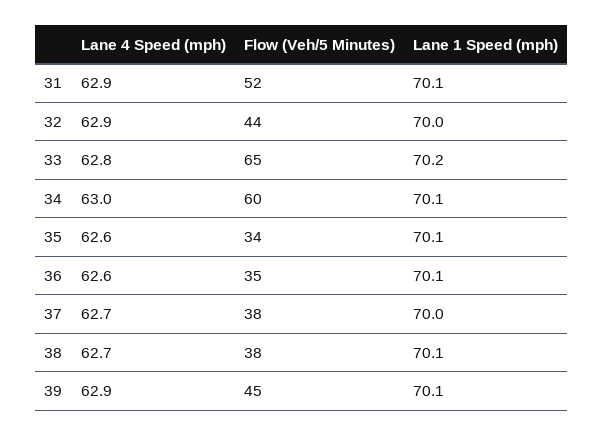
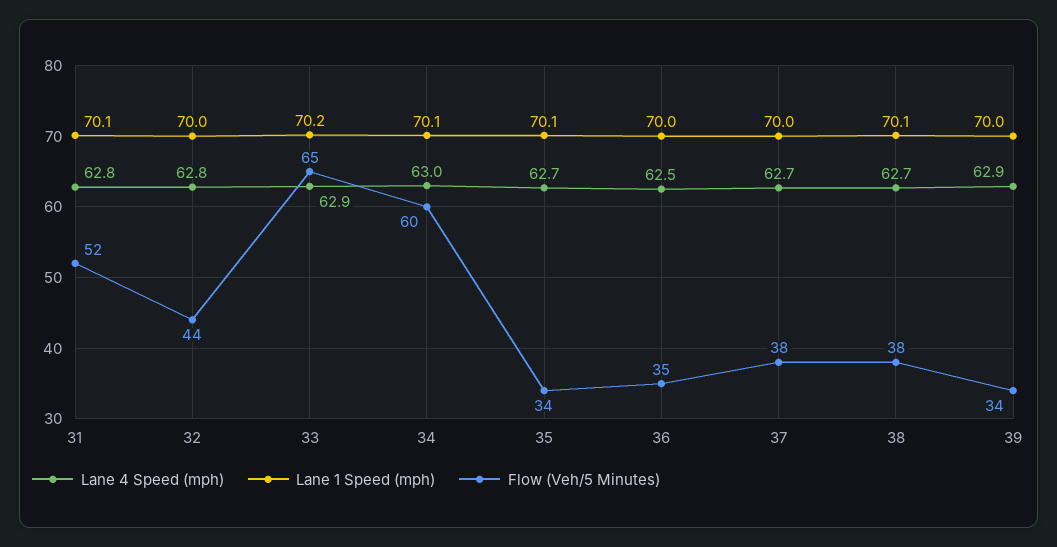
  {
    "Lane 4 Speed (mph)": {
-     "31": 62.9,
+     "31": 62.8,
-     "32": 62.9,
+     "32": 62.8,
-     "33": 62.8,
+     "33": 62.9,
      "34": 63,
-     "35": 62.6,
+     "35": 62.7,
-     "36": 62.6,
+     "36": 62.5,
      "37": 62.7,
      "38": 62.7,
      "39": 62.9
    },
    "Flow (Veh/5 Minutes)": {
      "31": 52,
      "32": 44,
      "33": 65,
      "34": 60,
      "35": 34,
      "36": 35,
      "37": 38,
      "38": 38,
-     "39": 45
+     "39": 34
    },
    "Lane 1 Speed (mph)": {
      "31": 70.1,
      "32": 70,
      "33": 70.2,
      "34": 70.1,
      "35": 70.1,
-     "36": 70.1,
+     "36": 70,
      "37": 70,
      "38": 70.1,
-     "39": 70.1
+     "39": 70
    }
  }

